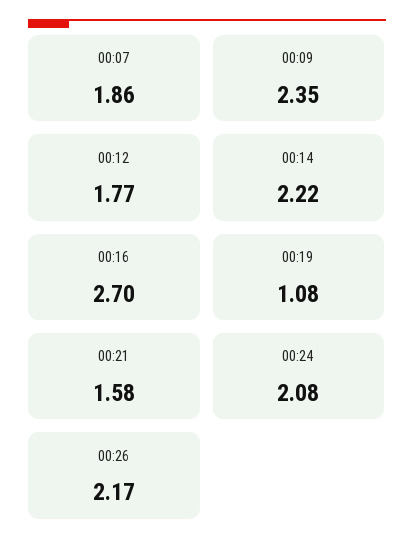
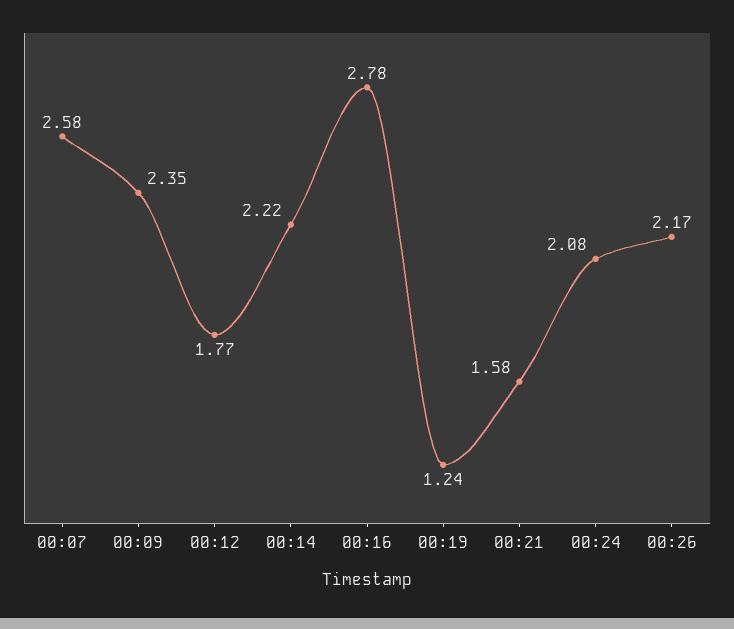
  {
-   "00:07": 1.86,
+   "00:07": 2.58,
    "00:09": 2.35,
    "00:12": 1.77,
    "00:14": 2.22,
-   "00:16": 2.7,
+   "00:16": 2.78,
-   "00:19": 1.08,
+   "00:19": 1.24,
    "00:21": 1.58,
    "00:24": 2.08,
    "00:26": 2.17
  }

